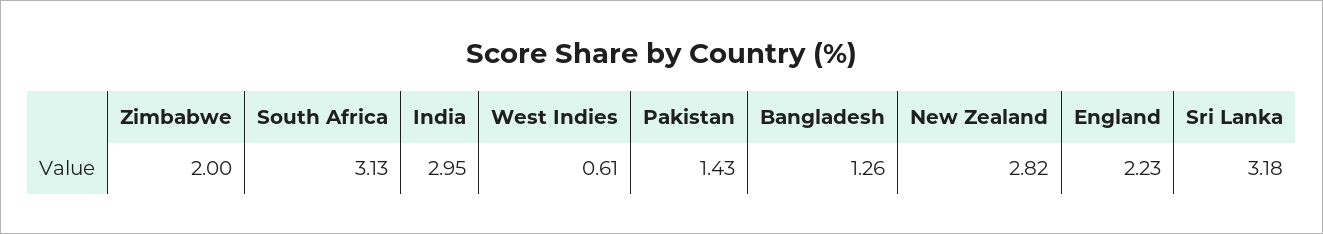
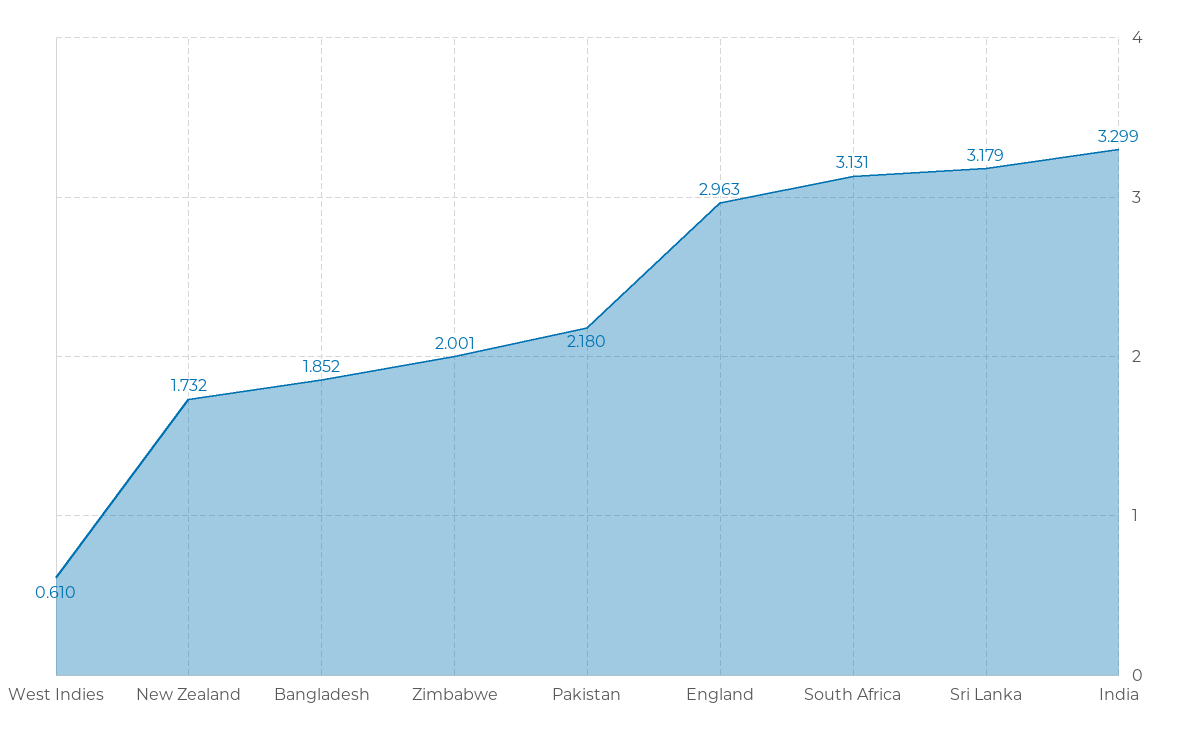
  {
    "Zimbabwe": 2.001,
    "South Africa": 3.131,
-   "India": 2.95,
+   "India": 3.299,
    "West Indies": 0.61,
-   "Pakistan": 1.43,
+   "Pakistan": 2.18,
-   "Bangladesh": 1.26,
+   "Bangladesh": 1.852,
-   "New Zealand": 2.82,
+   "New Zealand": 1.732,
-   "England": 2.23,
+   "England": 2.963,
    "Sri Lanka": 3.179
  }

